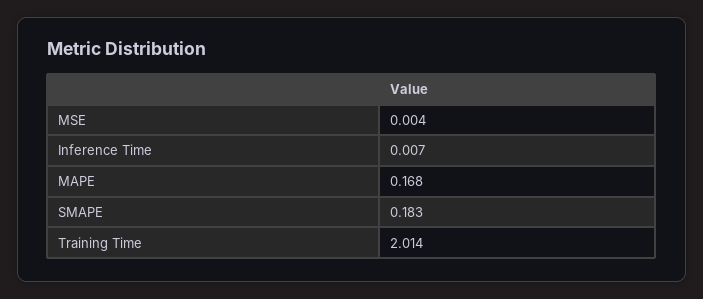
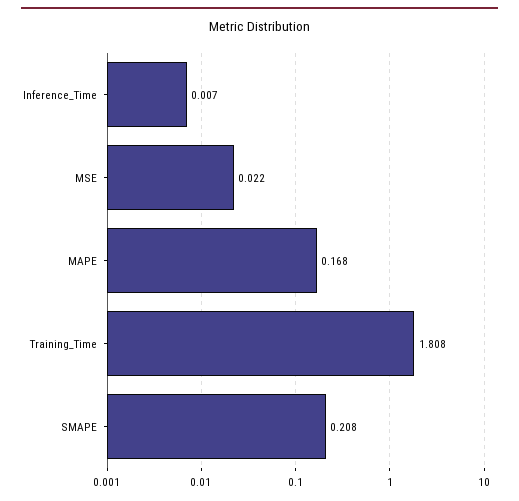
  {
-   "MSE": 0.004,
+   "MSE": 0.022,
    "Inference Time": 0.007,
    "MAPE": 0.168,
-   "SMAPE": 0.183,
+   "SMAPE": 0.208,
-   "Training Time": 2.014
+   "Training Time": 1.808
  }

